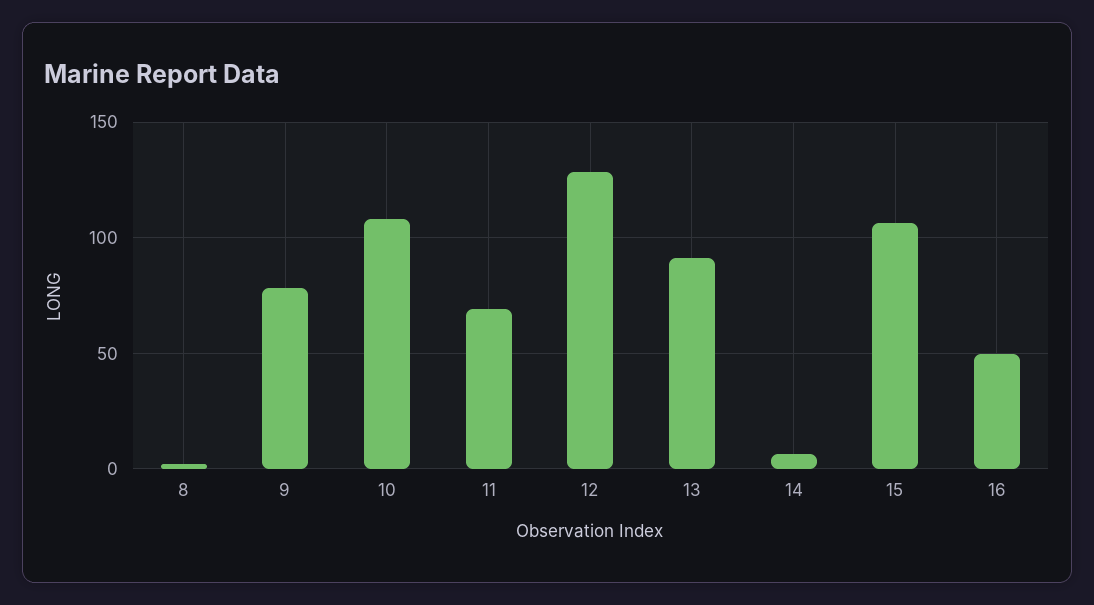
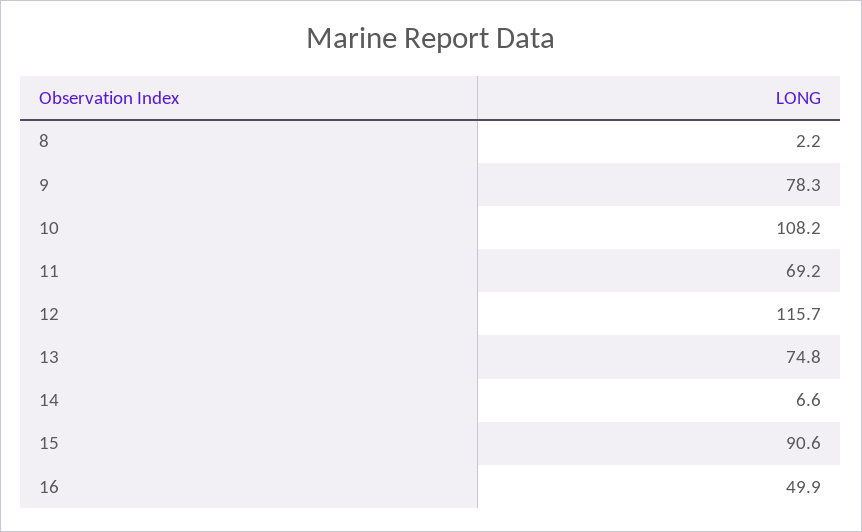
  {
    "8": 2.2,
    "9": 78.3,
    "10": 108.2,
    "11": 69.2,
-   "12": 130,
+   "12": 115.7,
-   "13": 90,
+   "13": 74.8,
    "14": 6.6,
-   "15": 105,
+   "15": 90.6,
    "16": 49.9
  }

